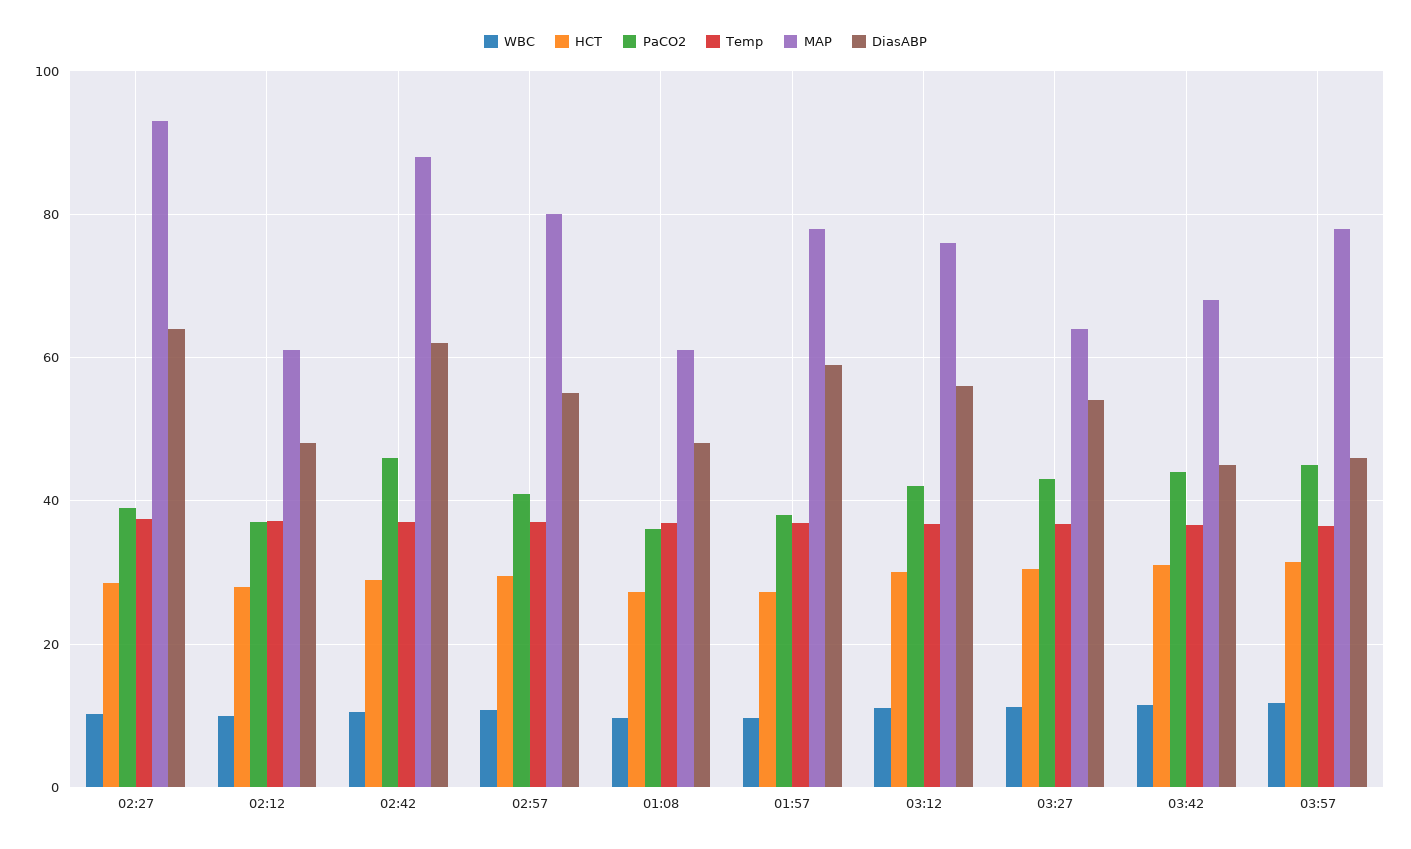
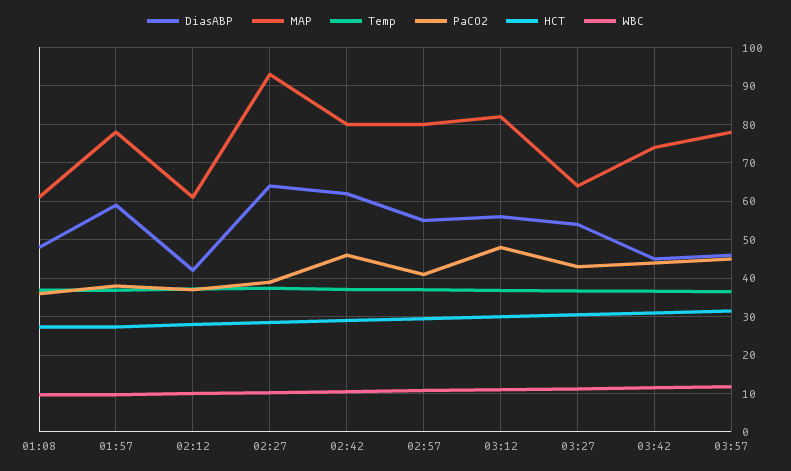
  {
    "WBC": {
      "02:27": 10,
      "02:12": 10,
      "02:42": 10,
      "02:57": 10,
      "01:08": 10,
      "01:57": 10,
      "03:12": 12,
      "03:27": 12,
      "03:42": 12,
      "03:57": 12
    },
    "HCT": {
      "02:27": 28,
      "02:12": 28,
      "02:42": 30,
      "02:57": 30,
      "01:08": 28,
      "01:57": 28,
      "03:12": 30,
      "03:27": 30,
      "03:42": 32,
      "03:57": 32
    },
    "PaCO2": {
      "02:27": 40,
      "02:12": 38,
      "02:42": 46,
      "02:57": 42,
      "01:08": 36,
      "01:57": 38,
-     "03:12": 42,
+     "03:12": 48,
      "03:27": 44,
      "03:42": 44,
      "03:57": 46
    },
    "Temp": {
      "02:27": 38,
      "02:12": 38,
      "02:42": 38,
      "02:57": 38,
      "01:08": 36,
      "01:57": 36,
      "03:12": 36,
      "03:27": 36,
      "03:42": 36,
      "03:57": 36
    },
    "MAP": {
      "02:27": 94,
      "02:12": 62,
-     "02:42": 88,
+     "02:42": 80,
      "02:57": 80,
      "01:08": 62,
      "01:57": 78,
-     "03:12": 76,
+     "03:12": 82,
      "03:27": 64,
-     "03:42": 68,
+     "03:42": 74,
      "03:57": 78
    },
    "DiasABP": {
      "02:27": 64,
-     "02:12": 48,
+     "02:12": 42,
      "02:42": 62,
      "02:57": 56,
      "01:08": 48,
      "01:57": 60,
      "03:12": 56,
      "03:27": 54,
      "03:42": 46,
      "03:57": 46
    }
  }

